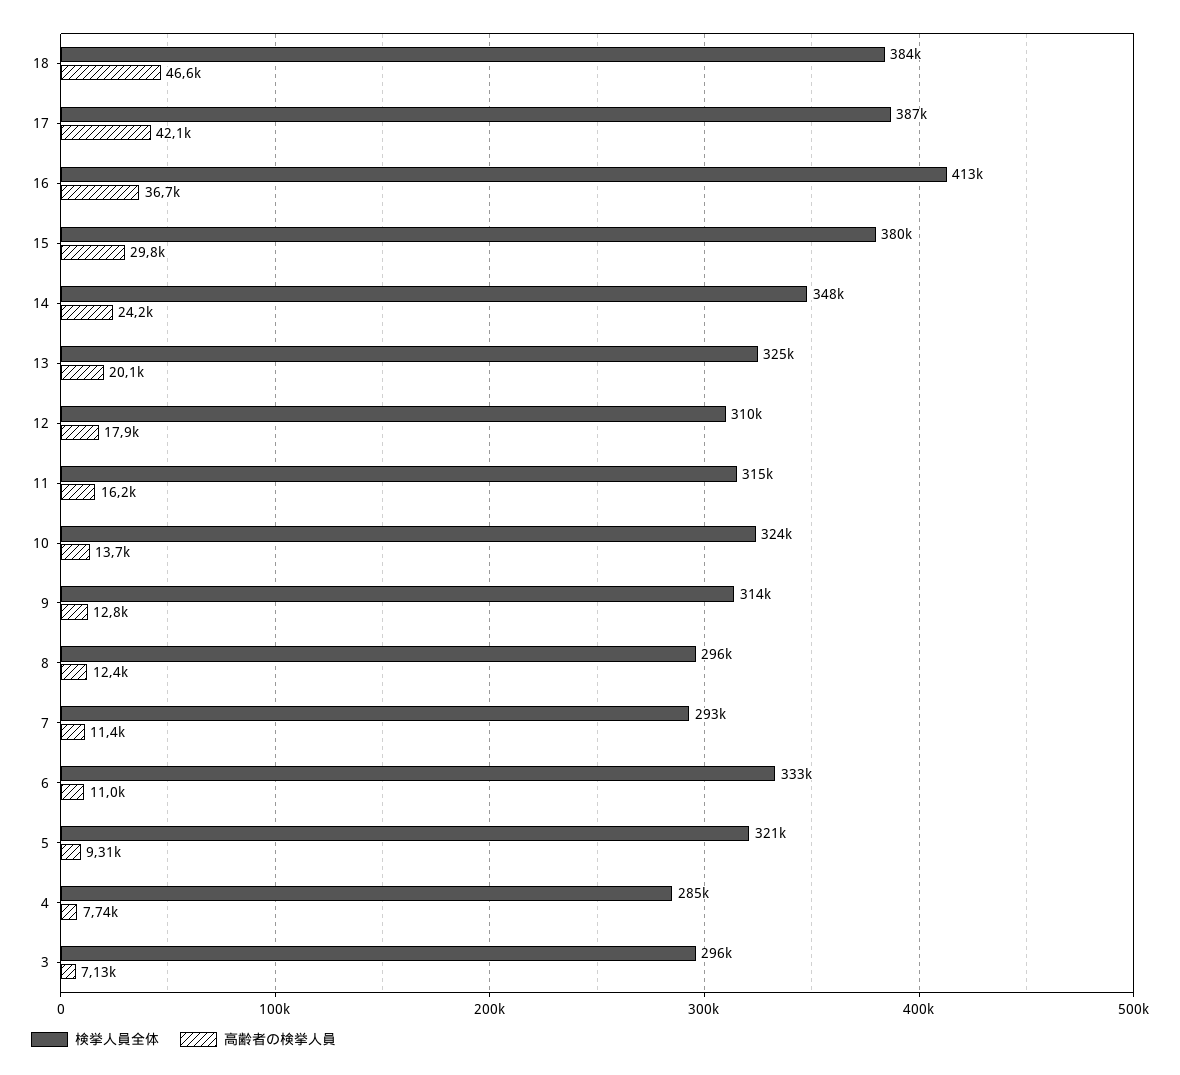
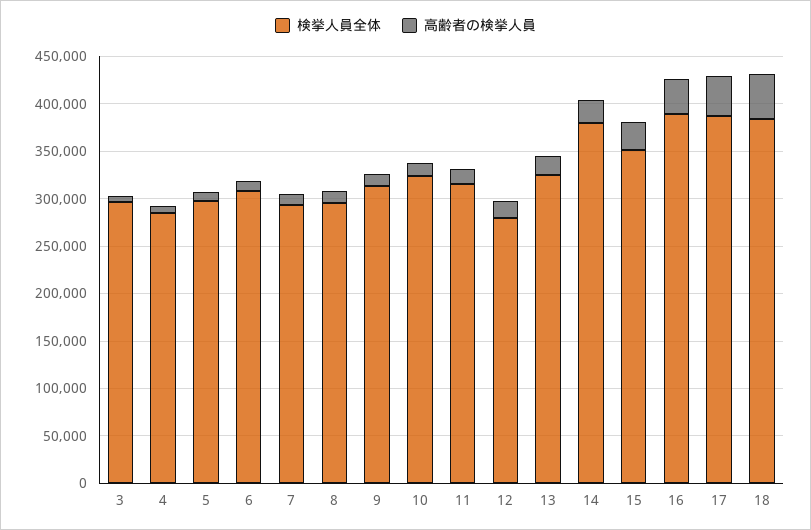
  {
    "検挙人員全体": {
      "18": 384000,
      "17": 387000,
-     "16": 413000,
+     "16": 390000,
-     "15": 380000,
+     "15": 350000,
-     "14": 348000,
+     "14": 380000,
      "13": 325000,
-     "12": 310000,
+     "12": 280000,
      "11": 315000,
      "10": 324000,
      "9": 314000,
      "8": 296000,
      "7": 293000,
-     "6": 333000,
+     "6": 310000,
-     "5": 321000,
+     "5": 300000,
      "4": 285000,
      "3": 296000
    },
    "高齢者の検挙人員": {
      "18": 46600,
      "17": 42100,
      "16": 36700,
      "15": 29800,
      "14": 24200,
      "13": 20100,
      "12": 17900,
      "11": 16200,
      "10": 13700,
      "9": 12800,
      "8": 12400,
      "7": 11400,
      "6": 11000,
      "5": 9310,
      "4": 7740,
      "3": 7130
    }
  }

